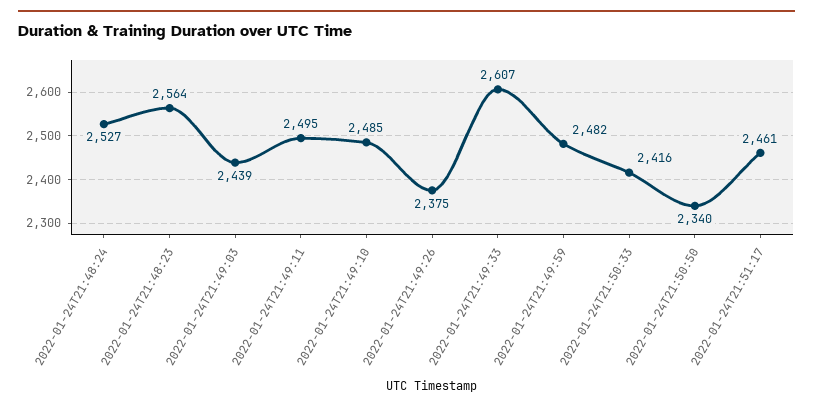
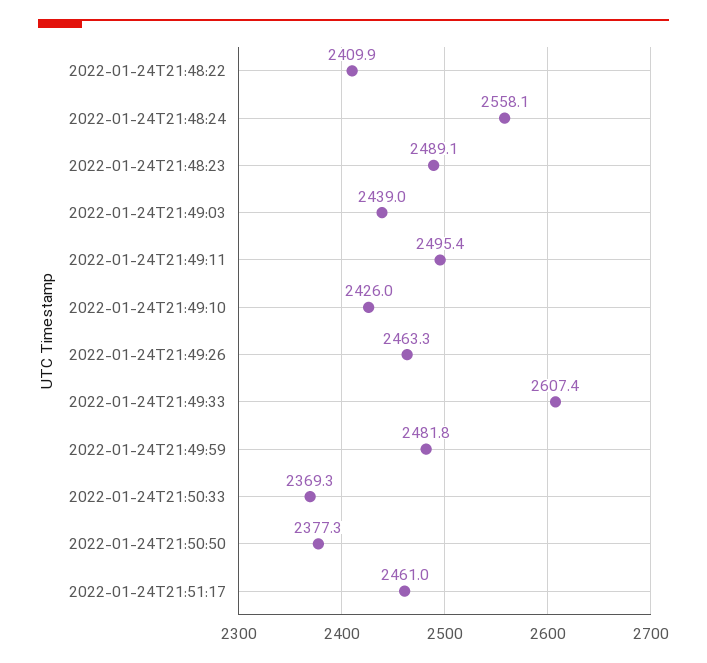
  {
-   "2022-01-24T21:48:24": 2527,
+   "2022-01-24T21:48:24": 2558.1,
-   "2022-01-24T21:48:23": 2564,
+   "2022-01-24T21:48:23": 2489.1,
    "2022-01-24T21:49:03": 2439,
    "2022-01-24T21:49:11": 2495.4,
-   "2022-01-24T21:49:10": 2485,
+   "2022-01-24T21:49:10": 2426,
-   "2022-01-24T21:49:26": 2375,
+   "2022-01-24T21:49:26": 2463.3,
    "2022-01-24T21:49:33": 2607.4,
    "2022-01-24T21:49:59": 2481.8,
-   "2022-01-24T21:50:33": 2416,
+   "2022-01-24T21:50:33": 2369.3,
-   "2022-01-24T21:50:50": 2340,
+   "2022-01-24T21:50:50": 2377.3,
-   "2022-01-24T21:51:17": 2461
+   "2022-01-24T21:51:17": 2461,
+   "2022-01-24T21:48:22": 2409.9
  }

